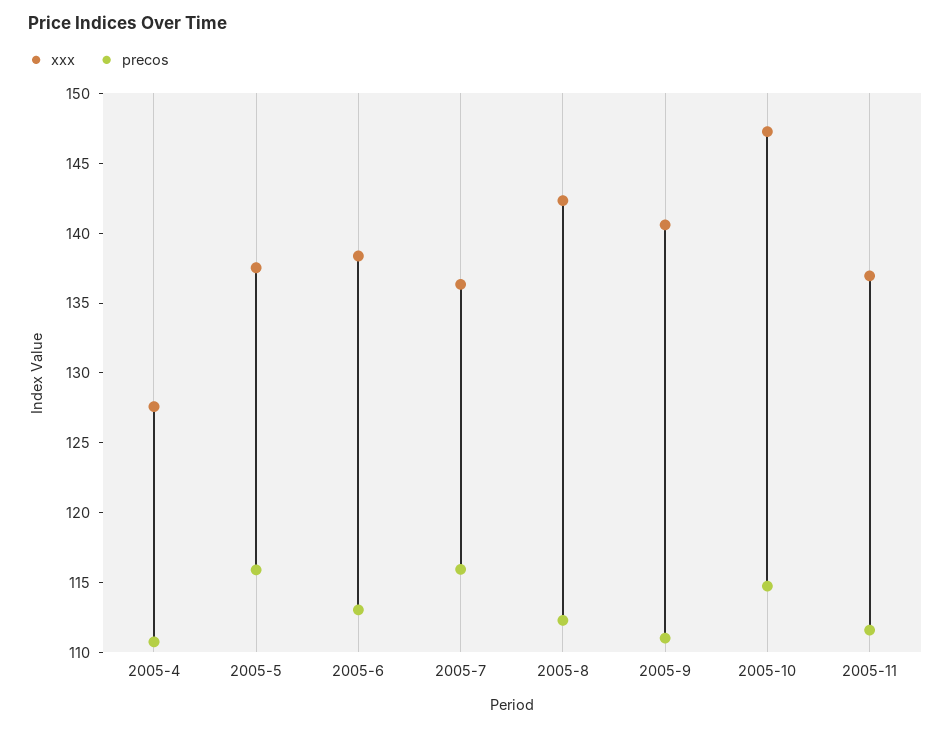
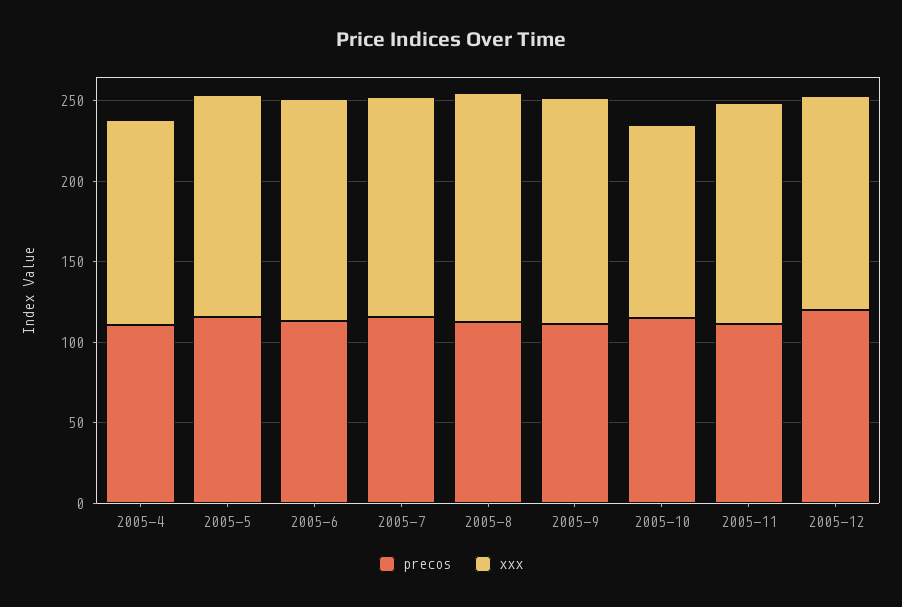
  {
    "xxx": {
      "2005-4": 128,
      "2005-5": 138,
      "2005-6": 138,
      "2005-7": 136,
      "2005-8": 142,
      "2005-9": 141,
-     "2005-10": 147,
+     "2005-10": 120,
-     "2005-11": 137
+     "2005-11": 137,
+     "2005-12": 130
    },
    "precos": {
      "2005-4": 111,
      "2005-5": 116,
      "2005-6": 113,
      "2005-7": 116,
      "2005-8": 112,
      "2005-9": 111,
      "2005-10": 115,
-     "2005-11": 112
+     "2005-11": 112,
+     "2005-12": 120
    }
  }

